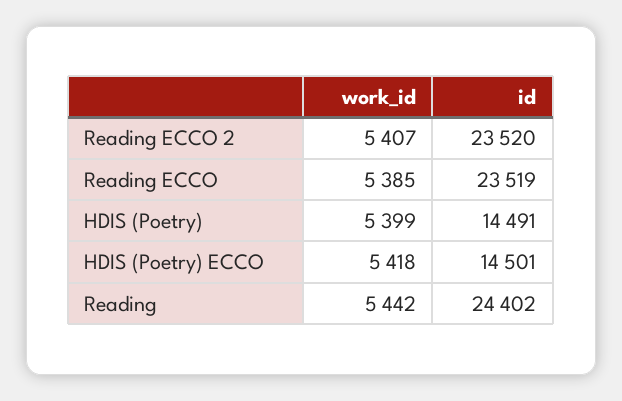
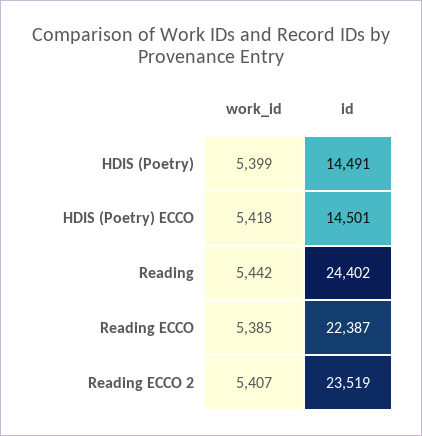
  {
    "work_id": {
      "Reading ECCO 2": 5407,
      "Reading ECCO": 5385,
      "HDIS (Poetry)": 5399,
      "HDIS (Poetry) ECCO": 5418,
      "Reading": 5442
    },
    "id": {
-     "Reading ECCO 2": 23520,
+     "Reading ECCO 2": 23519,
-     "Reading ECCO": 23519,
+     "Reading ECCO": 22387,
      "HDIS (Poetry)": 14491,
      "HDIS (Poetry) ECCO": 14501,
      "Reading": 24402
    }
  }

